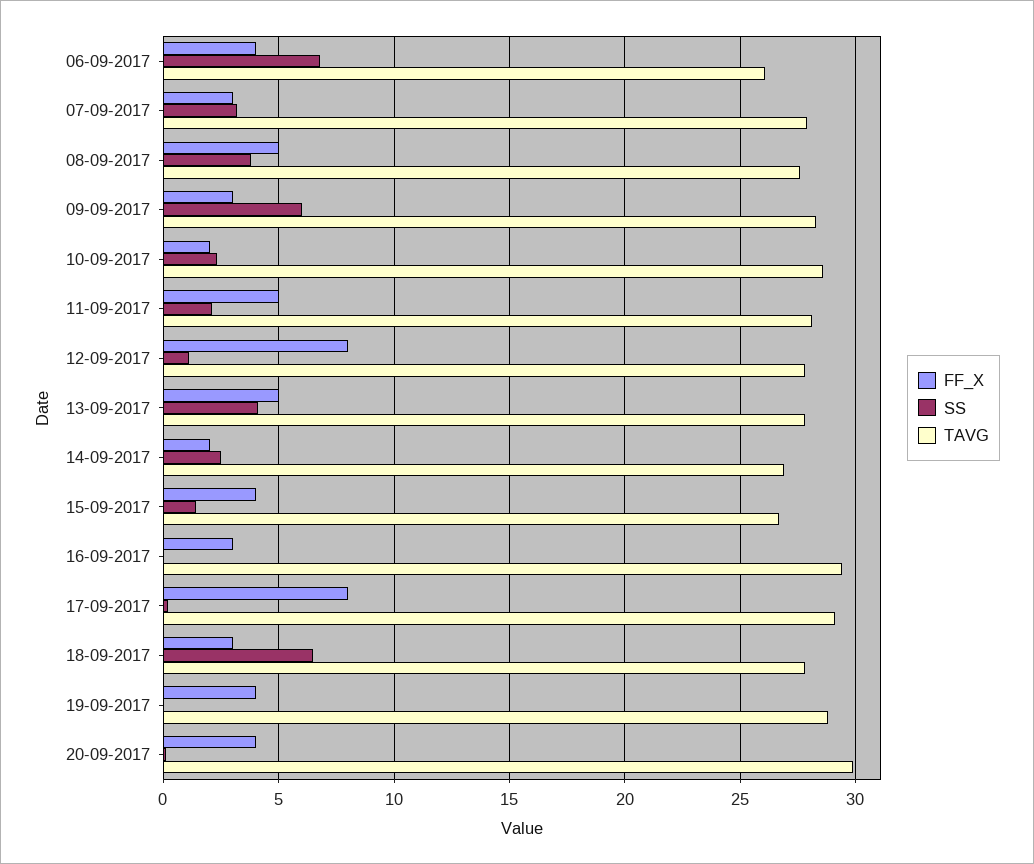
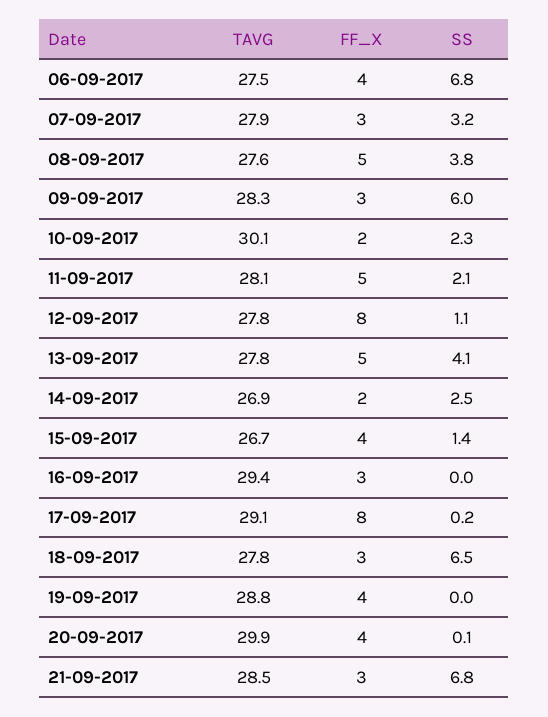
  {
    "FF_X": {
      "06-09-2017": 4,
      "07-09-2017": 3,
      "08-09-2017": 5,
      "09-09-2017": 3,
      "10-09-2017": 2,
      "11-09-2017": 5,
      "12-09-2017": 8,
      "13-09-2017": 5,
      "14-09-2017": 2,
      "15-09-2017": 4,
      "16-09-2017": 3,
      "17-09-2017": 8,
      "18-09-2017": 3,
      "19-09-2017": 4,
-     "20-09-2017": 4
+     "20-09-2017": 4,
+     "21-09-2017": 3
    },
    "SS": {
      "06-09-2017": 6.8,
      "07-09-2017": 3.2,
      "08-09-2017": 3.8,
      "09-09-2017": 6,
      "10-09-2017": 2.3,
      "11-09-2017": 2.1,
      "12-09-2017": 1.1,
      "13-09-2017": 4.1,
      "14-09-2017": 2.5,
      "15-09-2017": 1.4,
      "16-09-2017": 0,
      "17-09-2017": 0.2,
      "18-09-2017": 6.5,
      "19-09-2017": 0,
-     "20-09-2017": 0.1
+     "20-09-2017": 0.1,
+     "21-09-2017": 6.8
    },
    "TAVG": {
-     "06-09-2017": 26,
+     "06-09-2017": 27.5,
      "07-09-2017": 27.9,
      "08-09-2017": 27.6,
      "09-09-2017": 28.3,
-     "10-09-2017": 28.5,
+     "10-09-2017": 30.1,
      "11-09-2017": 28.1,
      "12-09-2017": 27.8,
      "13-09-2017": 27.8,
      "14-09-2017": 26.9,
      "15-09-2017": 26.7,
      "16-09-2017": 29.4,
      "17-09-2017": 29.1,
      "18-09-2017": 27.8,
      "19-09-2017": 28.8,
-     "20-09-2017": 29.9
+     "20-09-2017": 29.9,
+     "21-09-2017": 28.5
    }
  }

